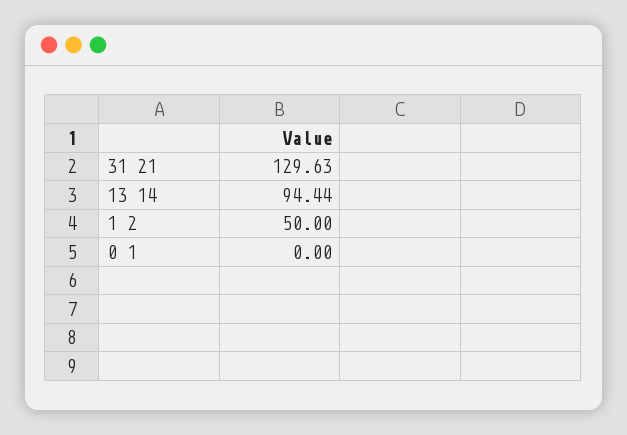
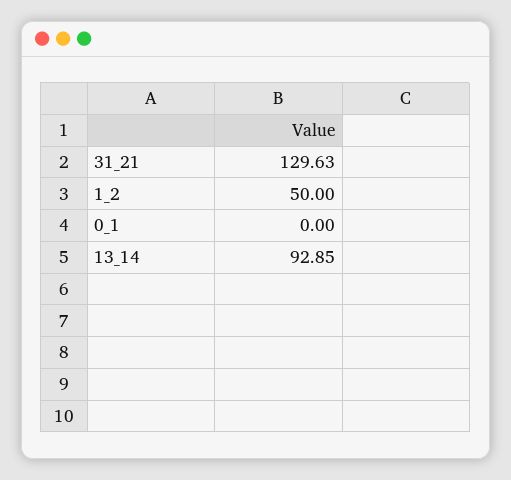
  {
    "31 21": 129.63,
-   "13 14": 94.44,
+   "13 14": 92.85,
    "1 2": 50,
    "0 1": 0
  }

